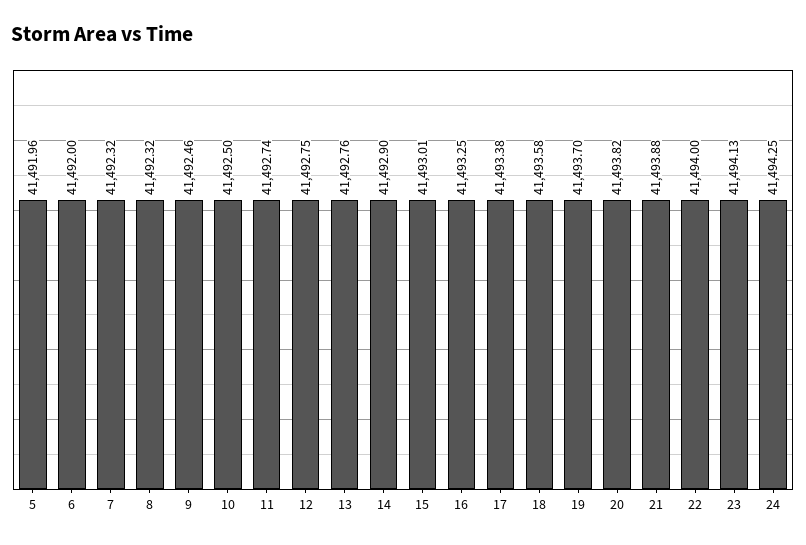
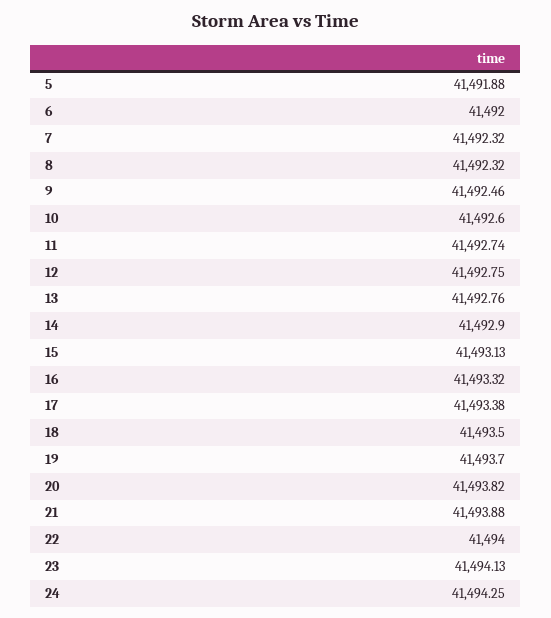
  {
-   "5": 41491.96,
+   "5": 41491.88,
    "6": 41492,
    "7": 41492.32,
    "8": 41492.32,
    "9": 41492.46,
-   "10": 41492.5,
+   "10": 41492.6,
    "11": 41492.74,
    "12": 41492.75,
    "13": 41492.76,
    "14": 41492.9,
-   "15": 41493.01,
+   "15": 41493.13,
-   "16": 41493.25,
+   "16": 41493.32,
    "17": 41493.38,
-   "18": 41493.58,
+   "18": 41493.5,
    "19": 41493.7,
    "20": 41493.82,
    "21": 41493.88,
    "22": 41494,
    "23": 41494.13,
    "24": 41494.25
  }

